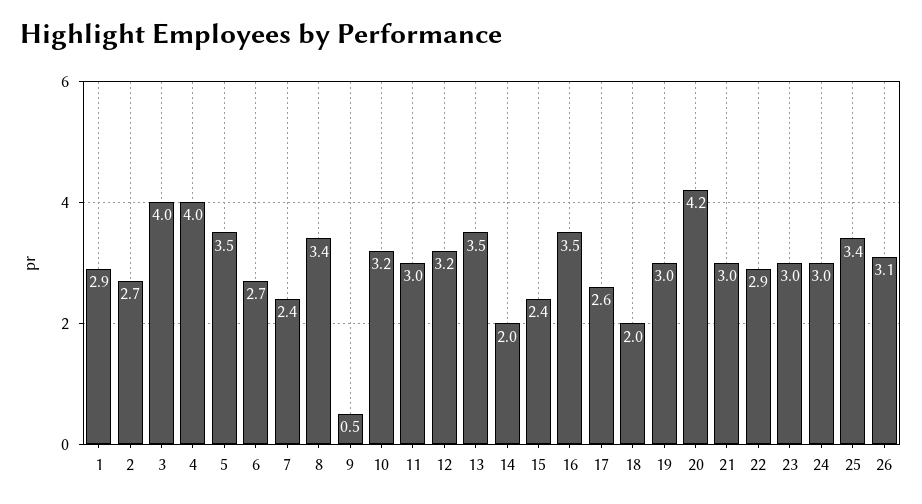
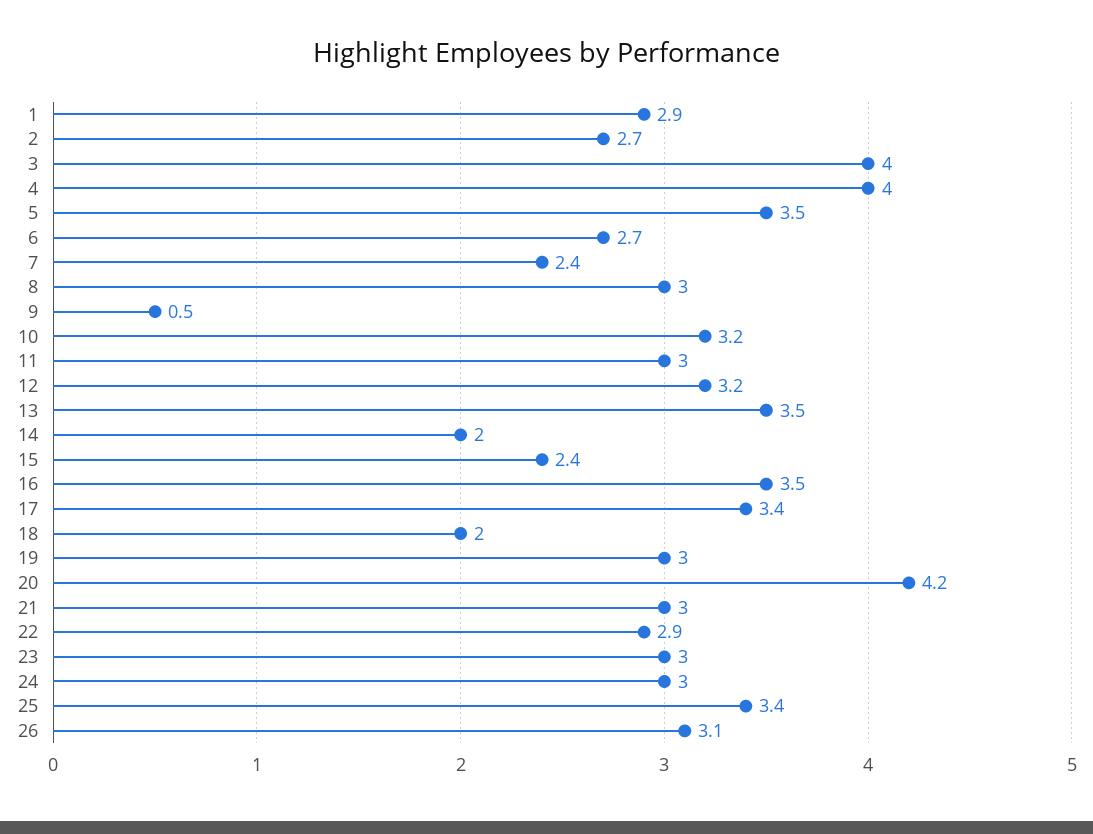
  {
    "1": 2.9,
    "2": 2.7,
    "3": 4,
    "4": 4,
    "5": 3.5,
    "6": 2.7,
    "7": 2.4,
-   "8": 3.4,
+   "8": 3,
    "9": 0.5,
    "10": 3.2,
    "11": 3,
    "12": 3.2,
    "13": 3.5,
    "14": 2,
    "15": 2.4,
    "16": 3.5,
-   "17": 2.6,
+   "17": 3.4,
    "18": 2,
    "19": 3,
    "20": 4.2,
    "21": 3,
    "22": 2.9,
    "23": 3,
    "24": 3,
    "25": 3.4,
    "26": 3.1
  }

